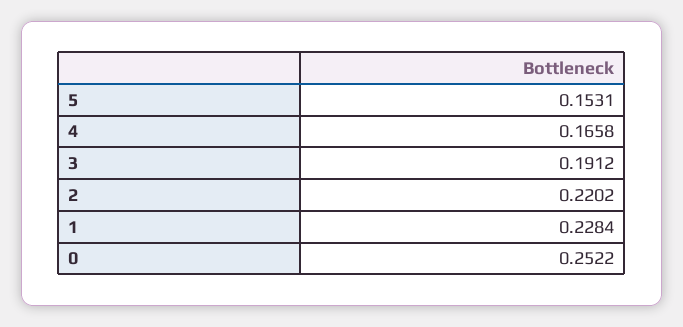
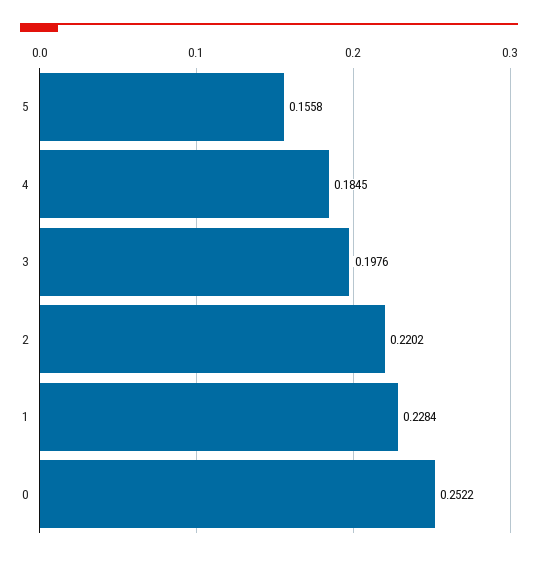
  {
-   "5": 0.1531,
+   "5": 0.1558,
-   "4": 0.1658,
+   "4": 0.1845,
-   "3": 0.1912,
+   "3": 0.1976,
    "2": 0.2202,
    "1": 0.2284,
    "0": 0.2522
  }

